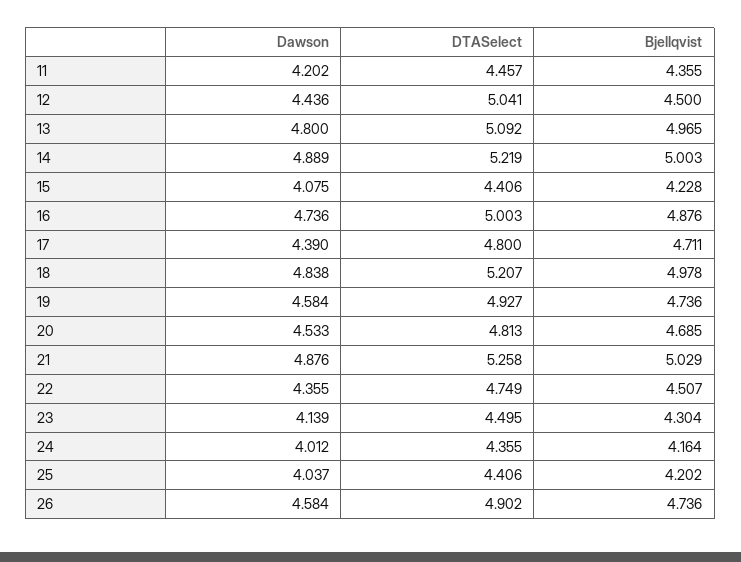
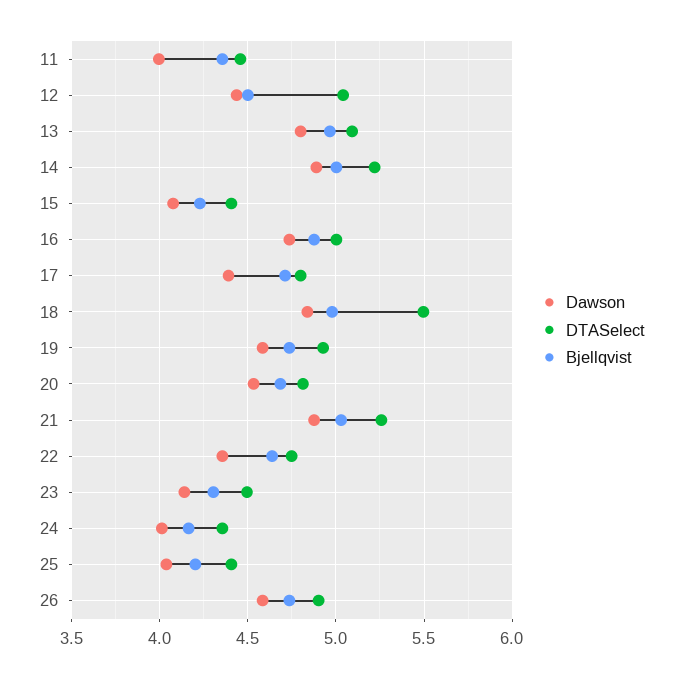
  {
    "Dawson": {
-     "11": 4.202,
+     "11": 4,
      "12": 4.436,
      "13": 4.8,
      "14": 4.889,
      "15": 4.075,
      "16": 4.736,
      "17": 4.39,
      "18": 4.838,
      "19": 4.584,
      "20": 4.533,
      "21": 4.876,
      "22": 4.355,
      "23": 4.139,
      "24": 4.012,
      "25": 4.037,
      "26": 4.584
    },
    "DTASelect": {
      "11": 4.457,
      "12": 5.041,
      "13": 5.092,
      "14": 5.219,
      "15": 4.406,
      "16": 5.003,
      "17": 4.8,
-     "18": 5.207,
+     "18": 5.5,
      "19": 4.927,
      "20": 4.813,
      "21": 5.258,
      "22": 4.749,
      "23": 4.495,
      "24": 4.355,
      "25": 4.406,
      "26": 4.902
    },
    "Bjellqvist": {
      "11": 4.355,
      "12": 4.5,
      "13": 4.965,
      "14": 5.003,
      "15": 4.228,
      "16": 4.876,
      "17": 4.711,
      "18": 4.978,
      "19": 4.736,
      "20": 4.685,
      "21": 5.029,
-     "22": 4.507,
+     "22": 4.65,
      "23": 4.304,
      "24": 4.164,
      "25": 4.202,
      "26": 4.736
    }
  }

